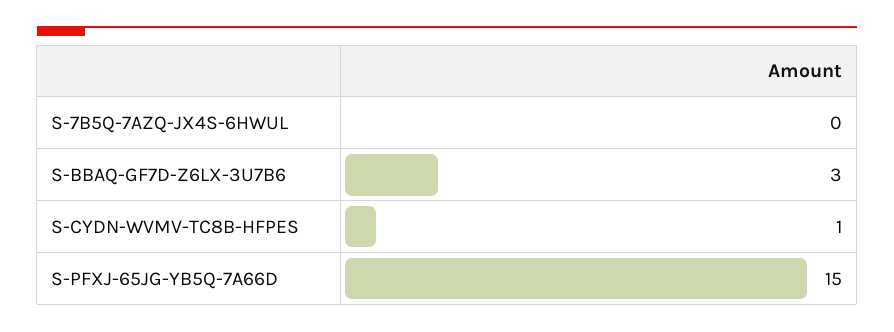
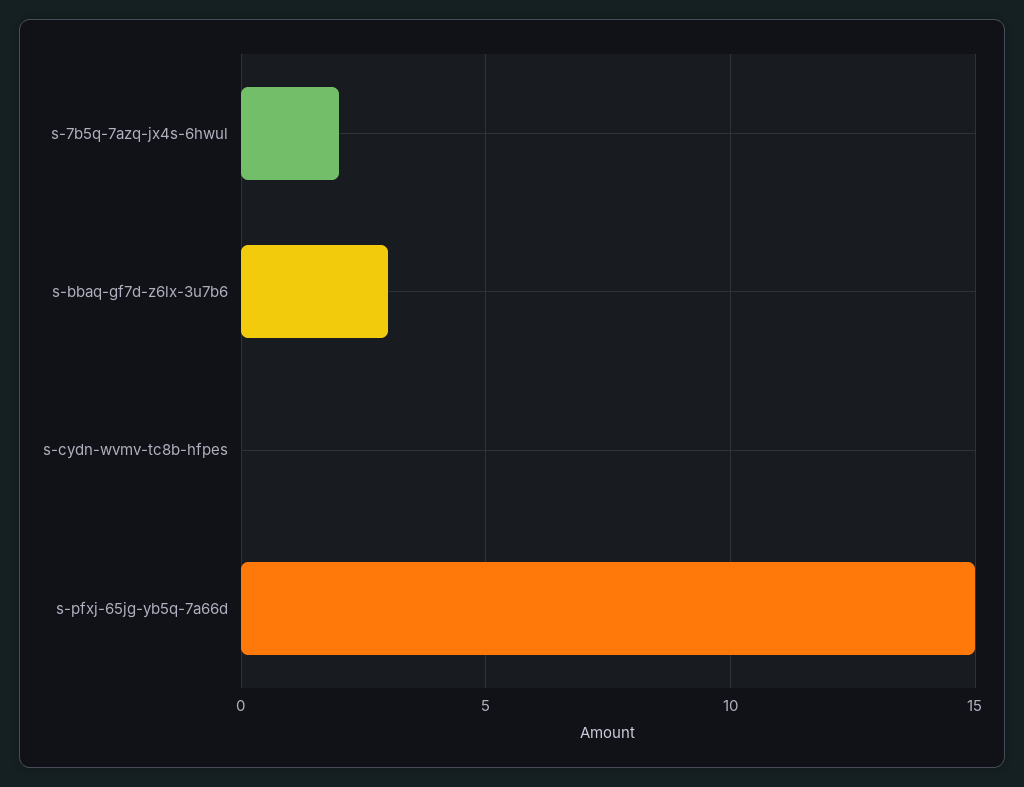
  {
-   "S-7B5Q-7AZQ-JX4S-6HWUL": 0,
+   "S-7B5Q-7AZQ-JX4S-6HWUL": 2,
    "S-BBAQ-GF7D-Z6LX-3U7B6": 3,
-   "S-CYDN-WVMV-TC8B-HFPES": 1,
+   "S-CYDN-WVMV-TC8B-HFPES": 0,
    "S-PFXJ-65JG-YB5Q-7A66D": 15
  }

